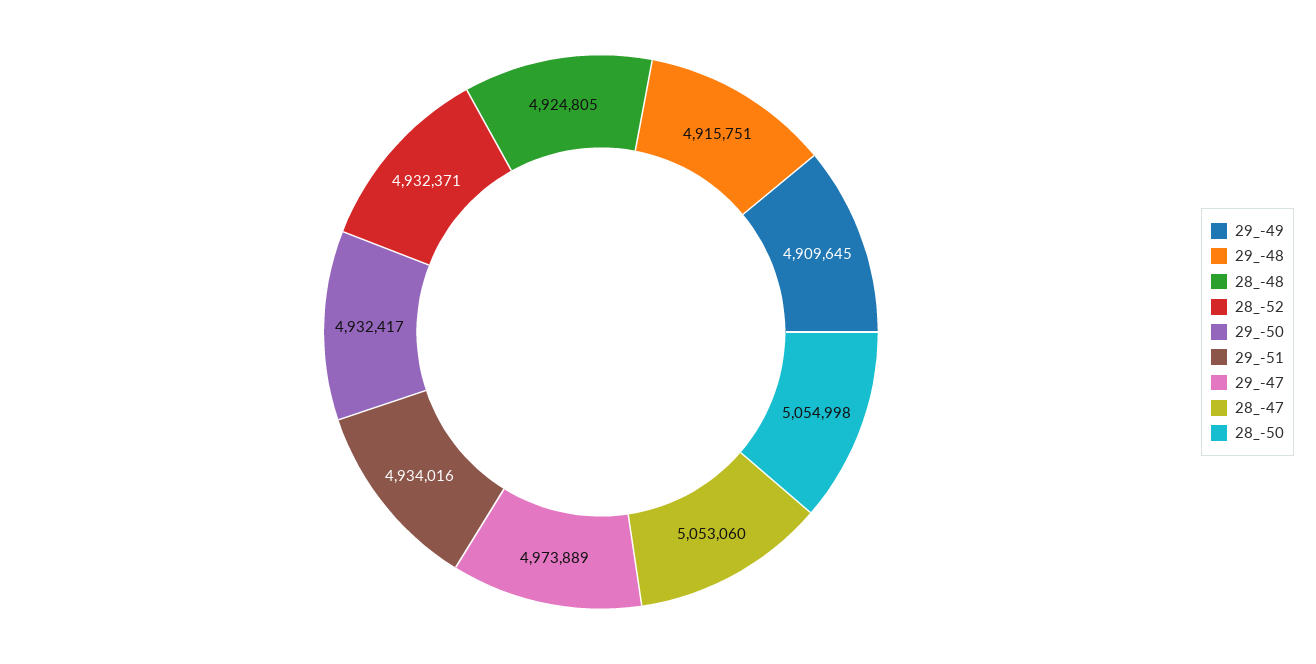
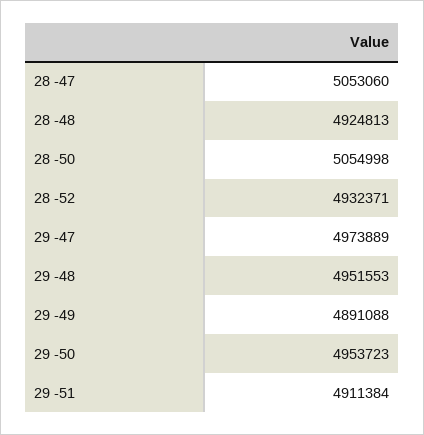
  {
-   "29_-49": 4909645,
+   "29_-49": 4891088,
-   "29_-48": 4915751,
+   "29_-48": 4951553,
-   "28_-48": 4924805,
+   "28_-48": 4924813,
    "28_-52": 4932371,
-   "29_-50": 4932417,
+   "29_-50": 4953723,
-   "29_-51": 4934016,
+   "29_-51": 4911384,
    "29_-47": 4973889,
    "28_-47": 5053060,
    "28_-50": 5054998
  }

